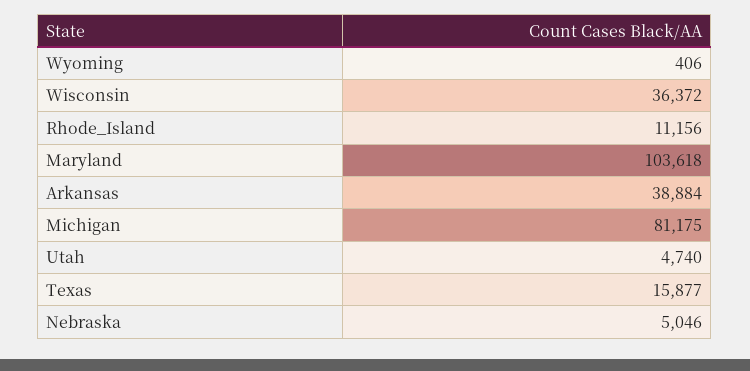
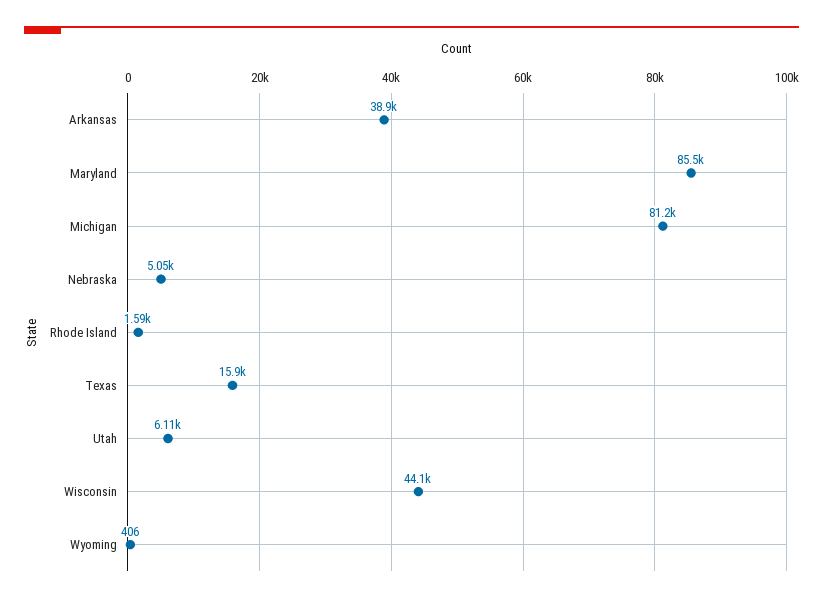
  {
    "Wyoming": 406,
-   "Wisconsin": 36372,
+   "Wisconsin": 44100,
-   "Rhode_Island": 11156,
+   "Rhode_Island": 1590,
-   "Maryland": 103618,
+   "Maryland": 85500,
    "Arkansas": 38884,
    "Michigan": 81175,
-   "Utah": 4740,
+   "Utah": 6110,
    "Texas": 15877,
    "Nebraska": 5046
  }

